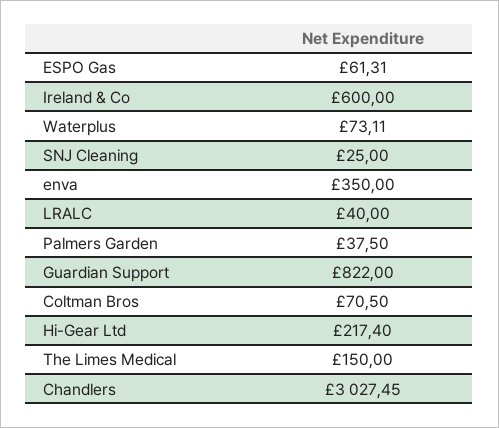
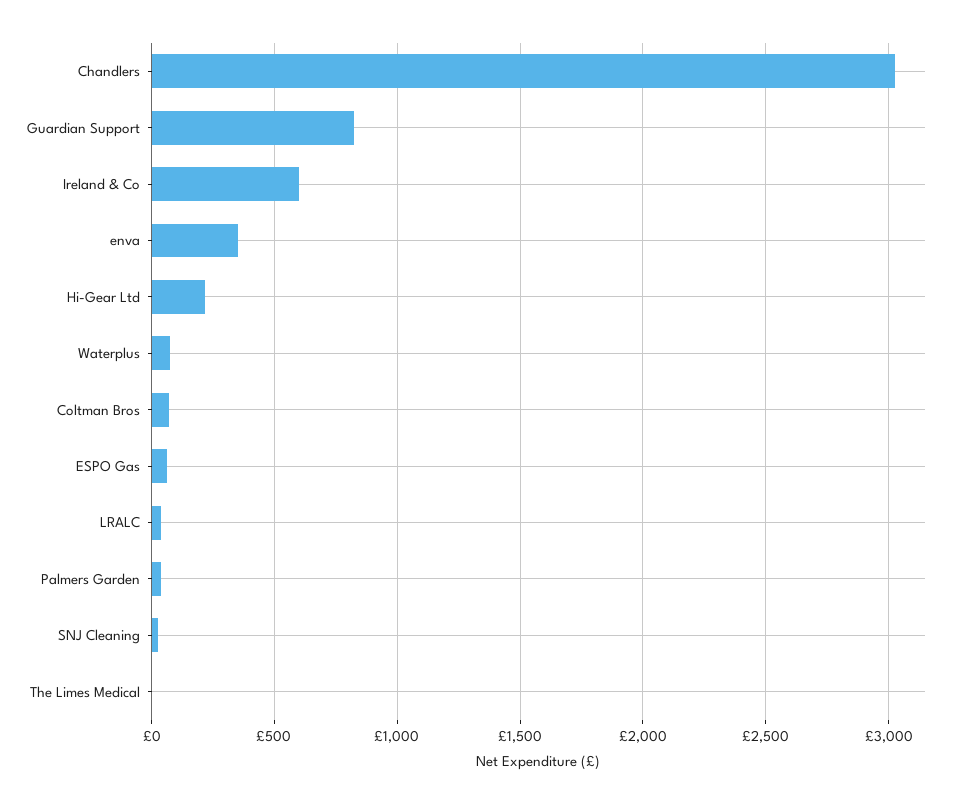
  {
    "ESPO Gas": 61.31,
    "Ireland & Co": 600,
    "Waterplus": 73.11,
    "SNJ Cleaning": 25,
    "enva": 350,
    "LRALC": 40,
    "Palmers Garden": 37.5,
    "Guardian Support": 822,
    "Coltman Bros": 70.5,
    "Hi-Gear Ltd": 217.4,
-   "The Limes Medical": 150,
+   "The Limes Medical": 0,
    "Chandlers": 3027.45
  }

